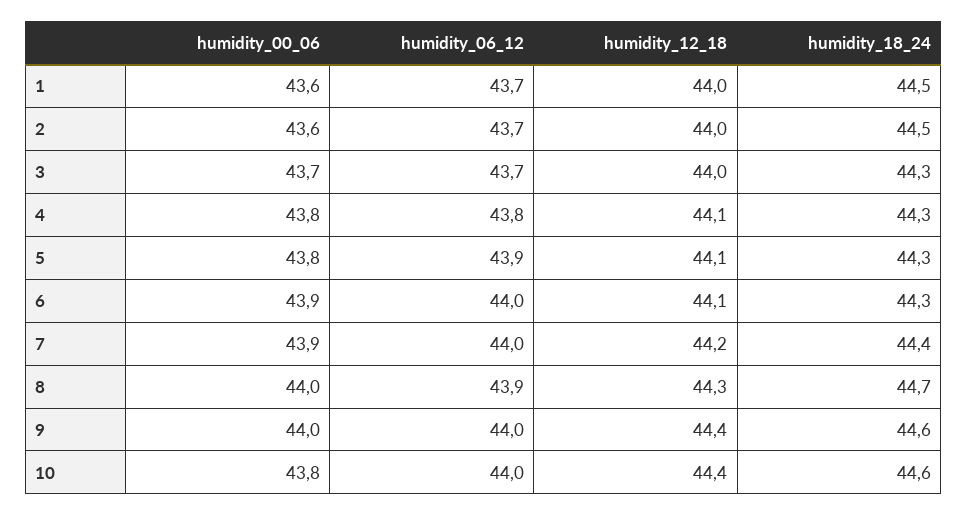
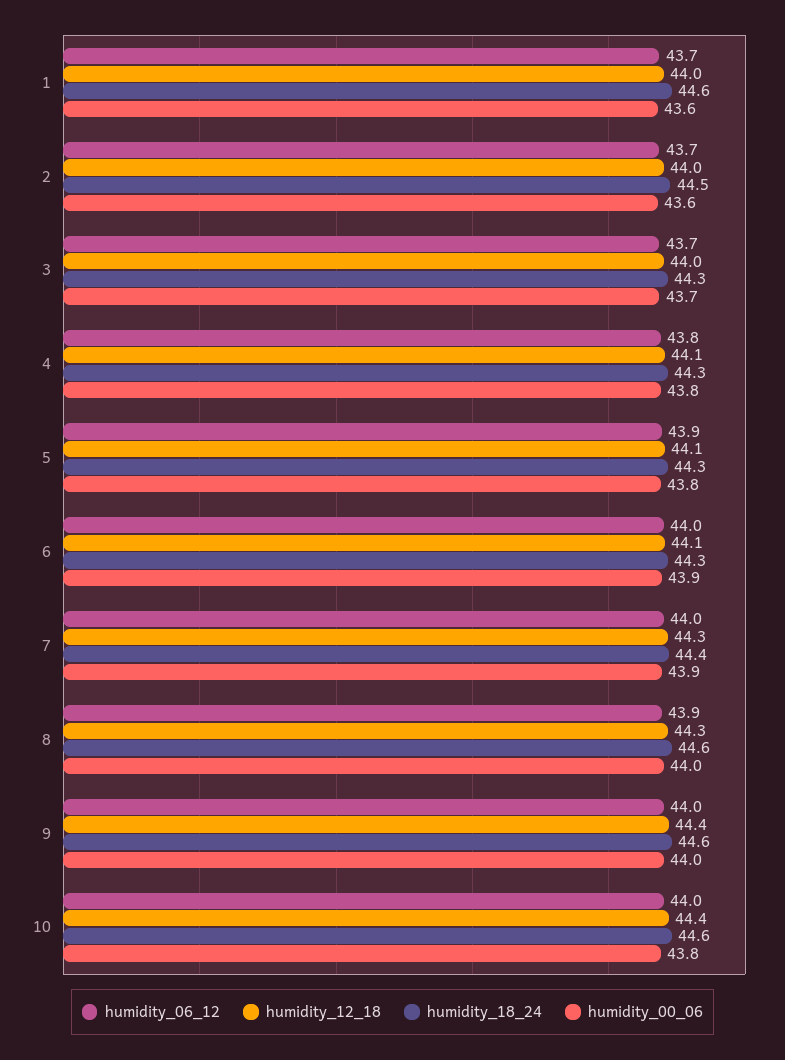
  {
    "humidity_00_06": {
      "1": 43.6,
      "2": 43.6,
      "3": 43.7,
      "4": 43.8,
      "5": 43.8,
      "6": 43.9,
      "7": 43.9,
      "8": 44,
      "9": 44,
      "10": 43.8
    },
    "humidity_06_12": {
      "1": 43.7,
      "2": 43.7,
      "3": 43.7,
      "4": 43.8,
      "5": 43.9,
      "6": 44,
      "7": 44,
      "8": 43.9,
      "9": 44,
      "10": 44
    },
    "humidity_12_18": {
      "1": 44,
      "2": 44,
      "3": 44,
      "4": 44.1,
      "5": 44.1,
      "6": 44.1,
-     "7": 44.2,
+     "7": 44.3,
      "8": 44.3,
      "9": 44.4,
      "10": 44.4
    },
    "humidity_18_24": {
-     "1": 44.5,
+     "1": 44.6,
      "2": 44.5,
      "3": 44.3,
      "4": 44.3,
      "5": 44.3,
      "6": 44.3,
      "7": 44.4,
-     "8": 44.7,
+     "8": 44.6,
      "9": 44.6,
      "10": 44.6
    }
  }

